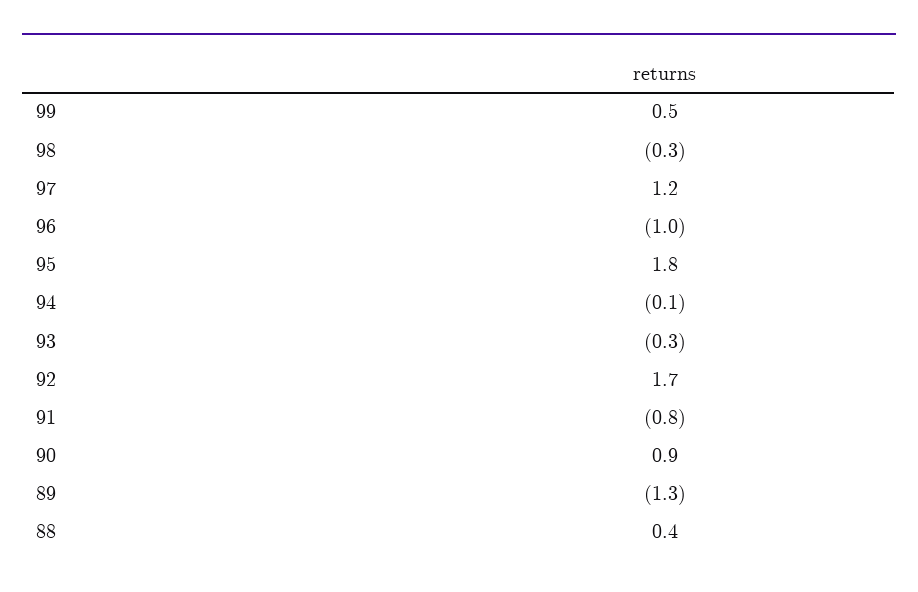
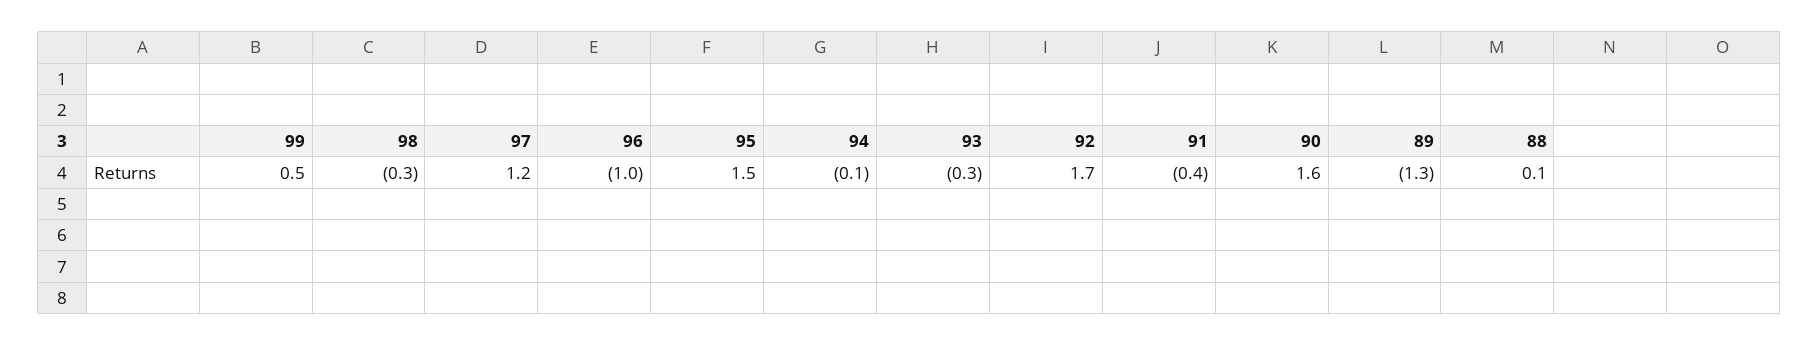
  {
    "99": 0.5,
    "98": -0.3,
    "97": 1.2,
    "96": -1,
-   "95": 1.8,
+   "95": 1.5,
    "94": -0.1,
    "93": -0.3,
    "92": 1.7,
-   "91": -0.8,
+   "91": -0.4,
-   "90": 0.9,
+   "90": 1.6,
    "89": -1.3,
-   "88": 0.4
+   "88": 0.1
  }

